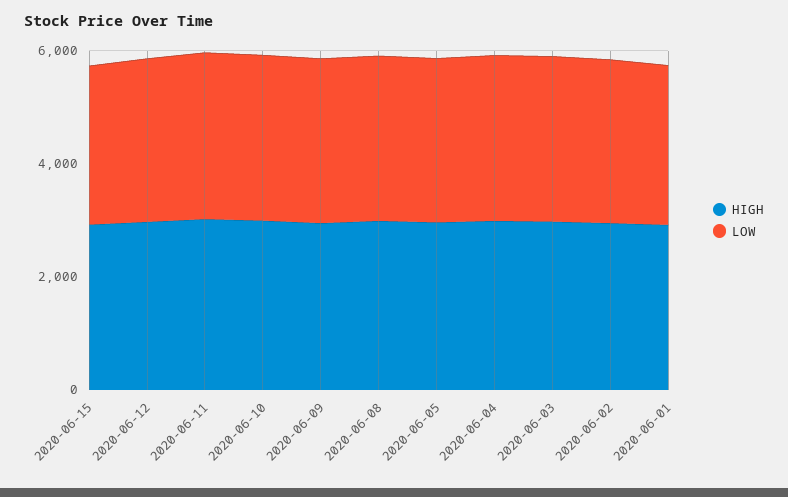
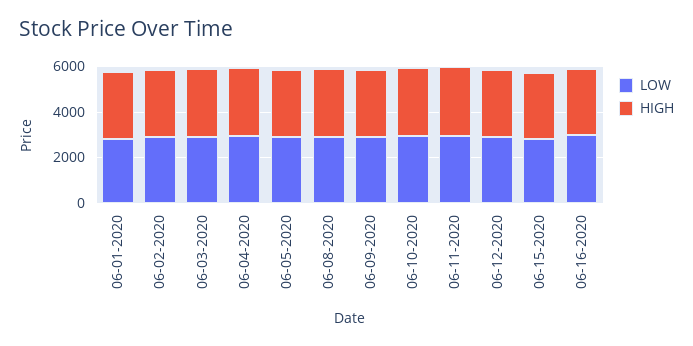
  {
    "HIGH": {
      "2020-06-15": 3000,
      "2020-06-12": 3000,
      "2020-06-11": 3000,
      "2020-06-10": 3000,
      "2020-06-09": 3000,
      "2020-06-08": 3000,
      "2020-06-05": 3000,
      "2020-06-04": 3000,
      "2020-06-03": 3000,
      "2020-06-02": 3000,
-     "2020-06-01": 3000
+     "2020-06-01": 3000,
+     "06-16-2020": 3000
    },
    "LOW": {
      "2020-06-15": 3000,
      "2020-06-12": 3000,
      "2020-06-11": 3000,
      "2020-06-10": 3000,
      "2020-06-09": 3000,
      "2020-06-08": 3000,
      "2020-06-05": 3000,
      "2020-06-04": 3000,
      "2020-06-03": 3000,
      "2020-06-02": 3000,
-     "2020-06-01": 3000
+     "2020-06-01": 3000,
+     "06-16-2020": 3000
    }
  }

